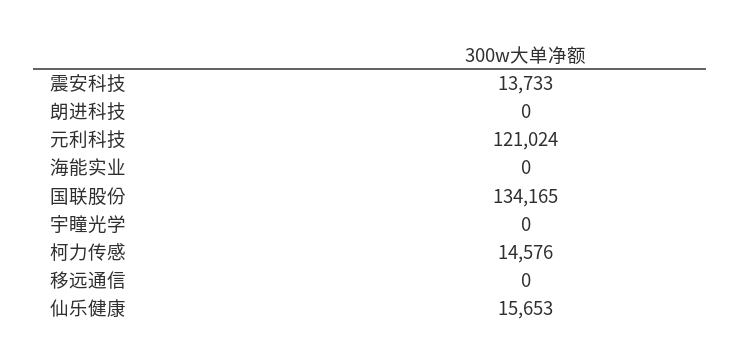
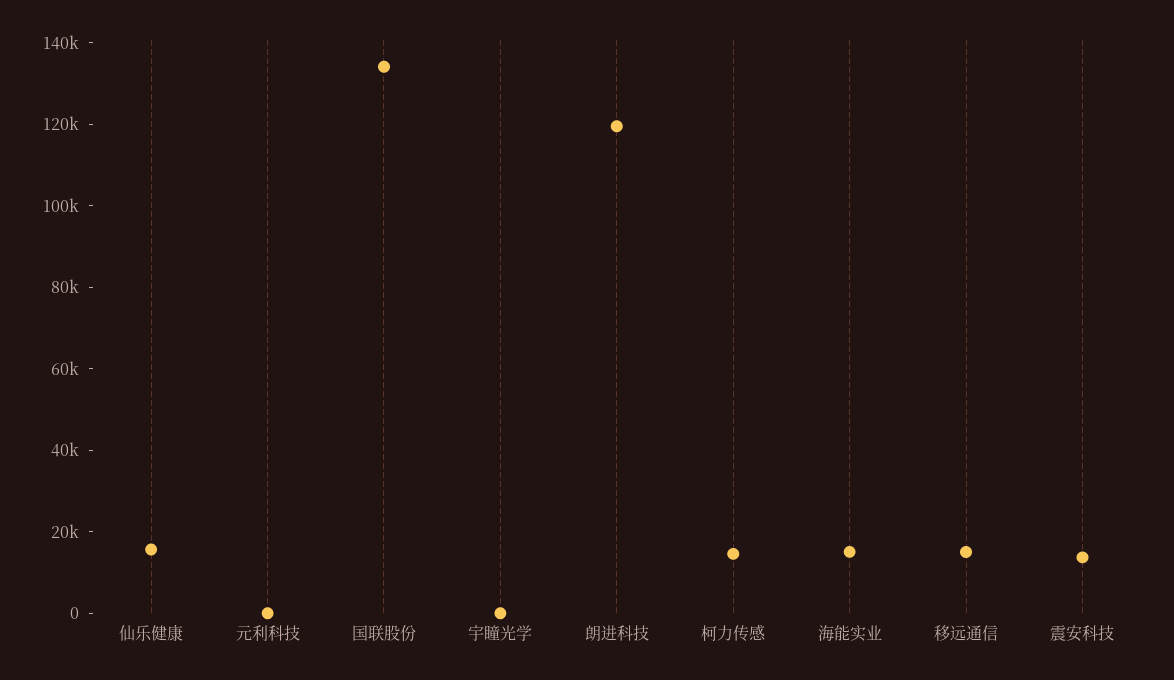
  {
    "震安科技": 13733,
-   "朗进科技": 0,
+   "朗进科技": 120000,
-   "元利科技": 121024,
+   "元利科技": 0,
-   "海能实业": 0,
+   "海能实业": 15000,
    "国联股份": 134165,
    "宇瞳光学": 0,
    "柯力传感": 14576,
-   "移远通信": 0,
+   "移远通信": 15000,
    "仙乐健康": 15653
  }

